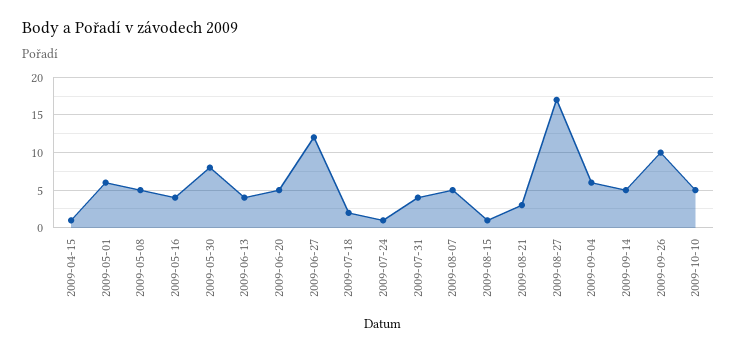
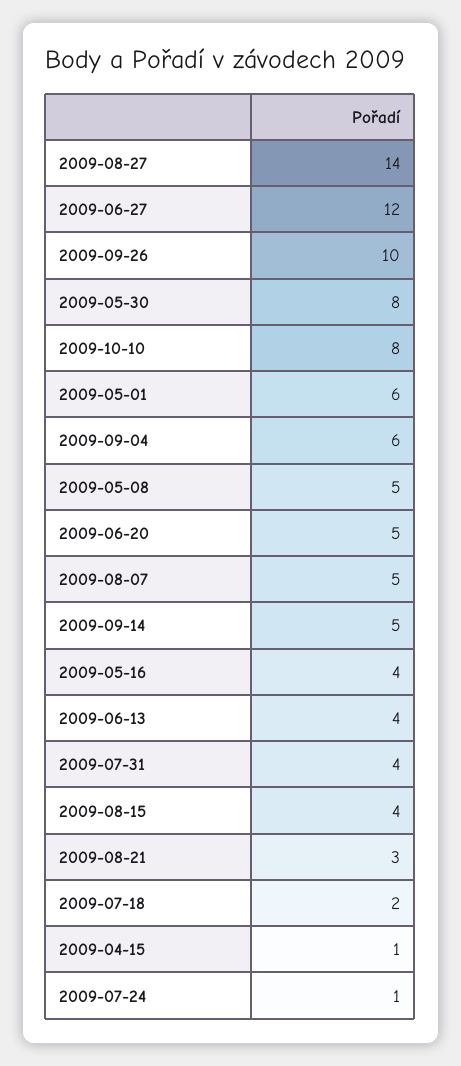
  {
    "2009-04-15": 1,
    "2009-05-01": 6,
    "2009-05-08": 5,
    "2009-05-16": 4,
    "2009-05-30": 8,
    "2009-06-13": 4,
    "2009-06-20": 5,
    "2009-06-27": 12,
    "2009-07-18": 2,
    "2009-07-24": 1,
    "2009-07-31": 4,
    "2009-08-07": 5,
-   "2009-08-15": 1,
+   "2009-08-15": 4,
    "2009-08-21": 3,
-   "2009-08-27": 17,
+   "2009-08-27": 14,
    "2009-09-04": 6,
    "2009-09-14": 5,
    "2009-09-26": 10,
-   "2009-10-10": 5
+   "2009-10-10": 8
  }

